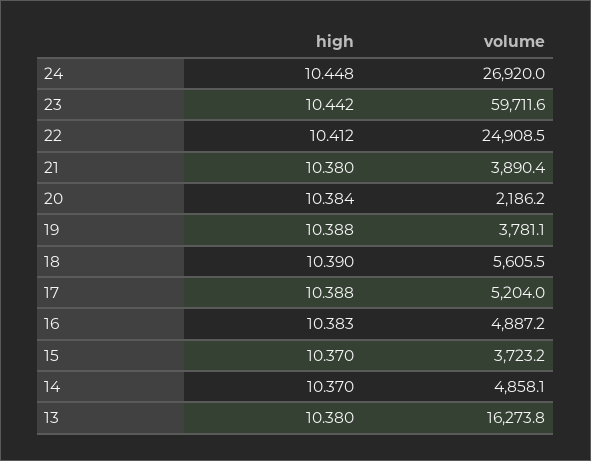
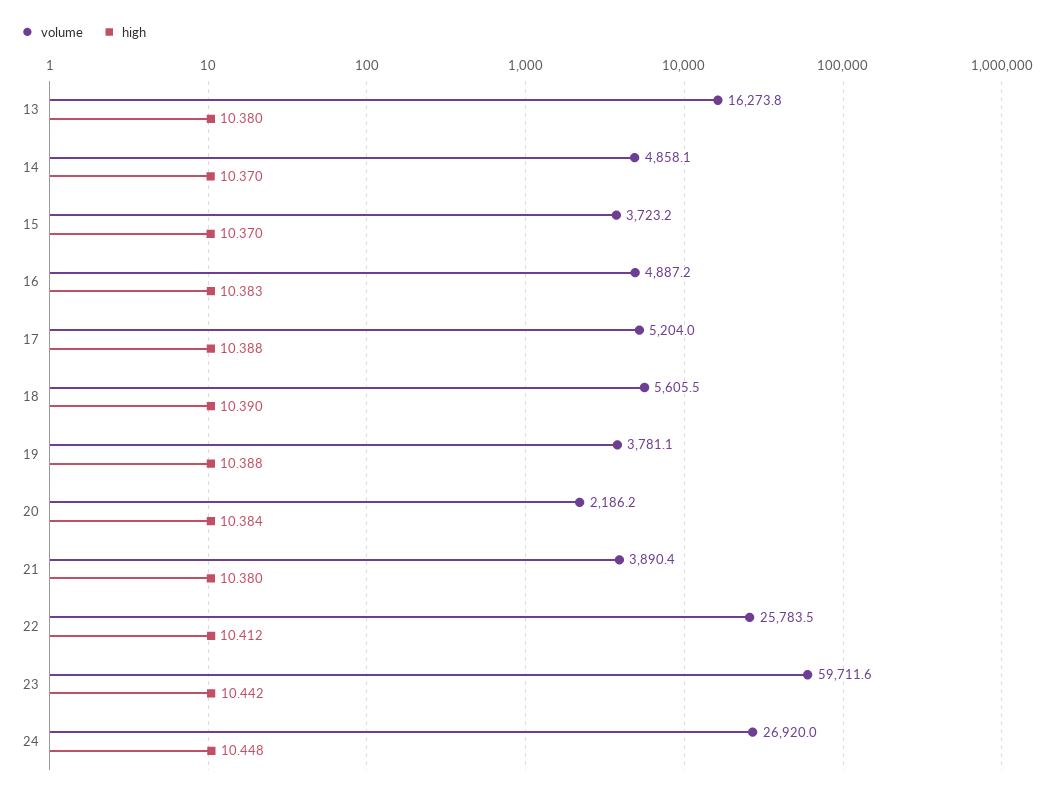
  {
    "high": {
      "24": 10.448,
      "23": 10.442,
      "22": 10.412,
      "21": 10.38,
      "20": 10.384,
      "19": 10.388,
      "18": 10.39,
      "17": 10.388,
      "16": 10.383,
      "15": 10.37,
      "14": 10.37,
      "13": 10.38
    },
    "volume": {
      "24": 26920,
      "23": 59711.6,
-     "22": 24908.5,
+     "22": 25783.5,
      "21": 3890.4,
      "20": 2186.2,
      "19": 3781.1,
      "18": 5605.5,
      "17": 5204,
      "16": 4887.2,
      "15": 3723.2,
      "14": 4858.1,
      "13": 16273.8
    }
  }

